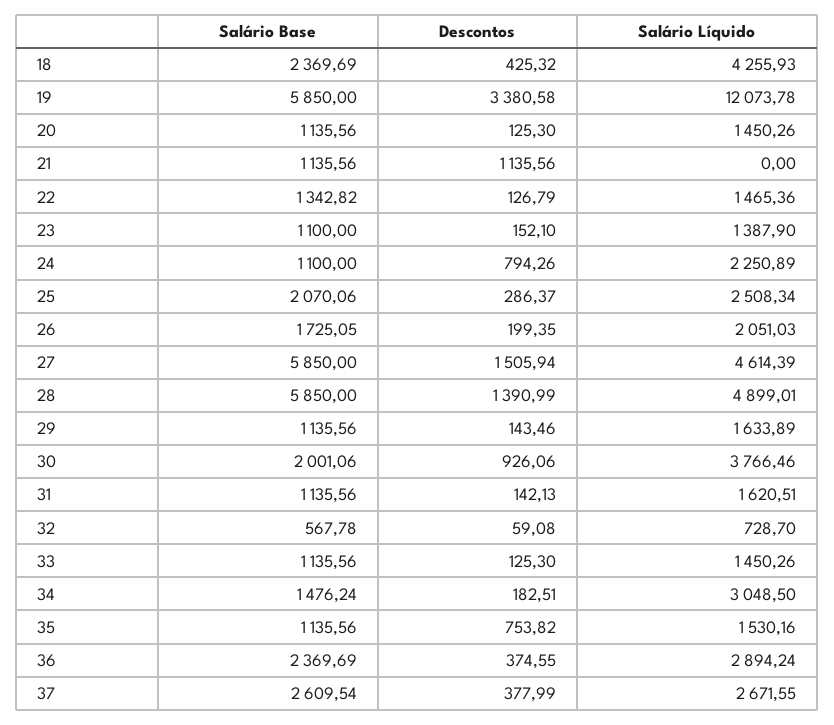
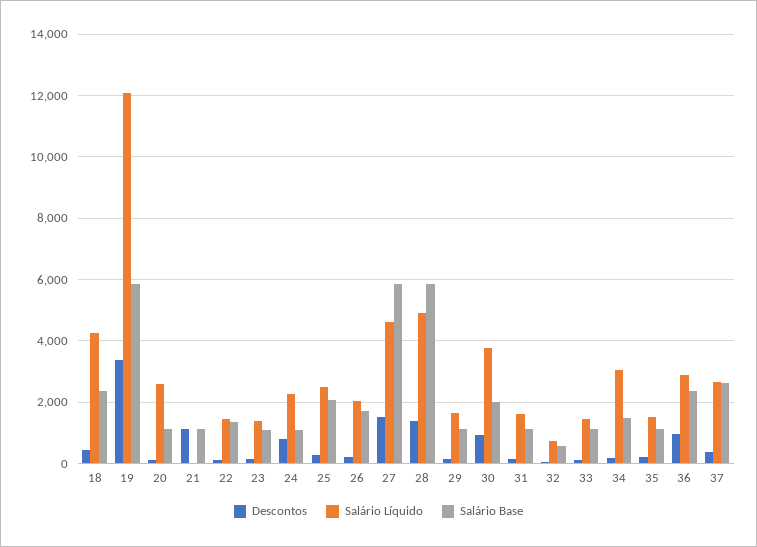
  {
    "Salário Base": {
      "18": 2369.69,
      "19": 5850,
      "20": 1135.56,
      "21": 1135.56,
      "22": 1342.82,
      "23": 1100,
      "24": 1100,
      "25": 2070.06,
      "26": 1725.05,
      "27": 5850,
      "28": 5850,
      "29": 1135.56,
      "30": 2001.06,
      "31": 1135.56,
      "32": 567.78,
      "33": 1135.56,
      "34": 1476.24,
      "35": 1135.56,
      "36": 2369.69,
      "37": 2609.54
    },
    "Descontos": {
      "18": 425.32,
      "19": 3380.58,
      "20": 125.3,
      "21": 1135.56,
      "22": 126.79,
      "23": 152.1,
      "24": 794.26,
      "25": 286.37,
      "26": 199.35,
      "27": 1505.94,
      "28": 1390.99,
      "29": 143.46,
      "30": 926.06,
      "31": 142.13,
      "32": 59.08,
      "33": 125.3,
      "34": 182.51,
-     "35": 753.82,
+     "35": 200,
-     "36": 374.55,
+     "36": 1000,
      "37": 377.99
    },
    "Salário Líquido": {
      "18": 4255.93,
      "19": 12073.78,
-     "20": 1450.26,
+     "20": 2600,
      "21": 0,
      "22": 1465.36,
      "23": 1387.9,
      "24": 2250.89,
      "25": 2508.34,
      "26": 2051.03,
      "27": 4614.39,
      "28": 4899.01,
      "29": 1633.89,
      "30": 3766.46,
      "31": 1620.51,
      "32": 728.7,
      "33": 1450.26,
      "34": 3048.5,
      "35": 1530.16,
      "36": 2894.24,
      "37": 2671.55
    }
  }

